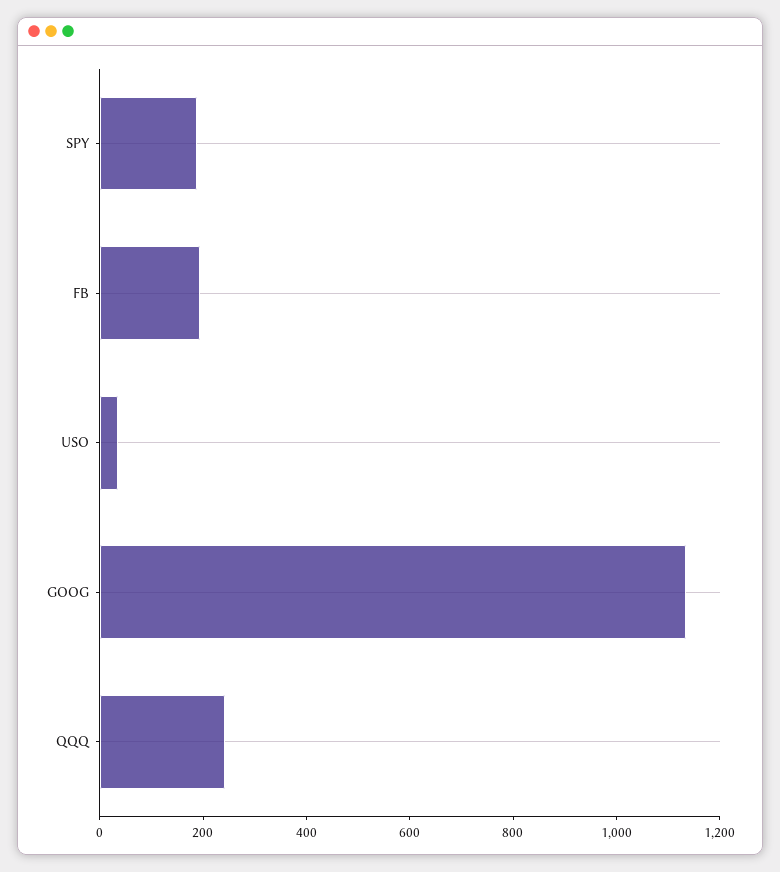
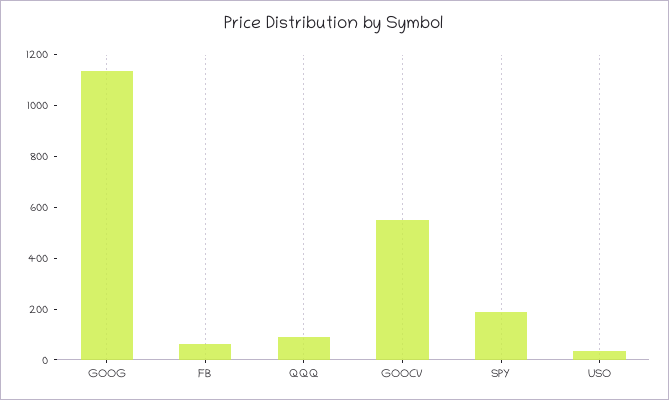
  {
    "SPY": 200,
-   "FB": 200,
+   "FB": 50,
    "USO": 50,
    "GOOG": 1150,
-   "QQQ": 250
+   "QQQ": 100,
+   "GOOCV": 550
  }

